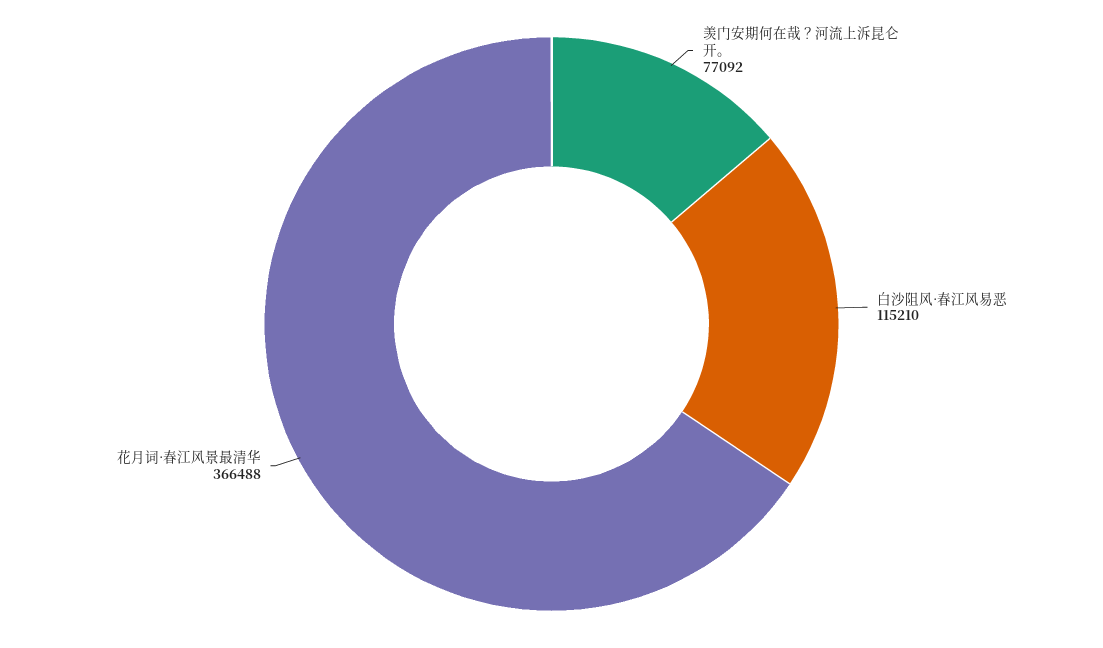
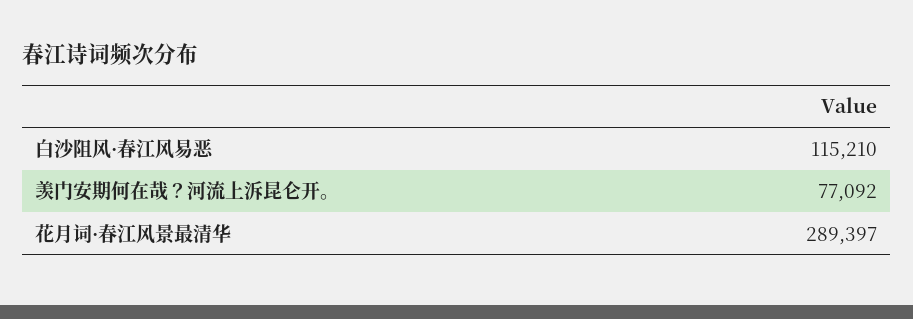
  {
    "羡门安期何在哉？河流上泝昆仑开。": 77092,
    "白沙阻风·春江风易恶": 115210,
-   "花月词·春江风景最清华": 366488
+   "花月词·春江风景最清华": 289397
  }

